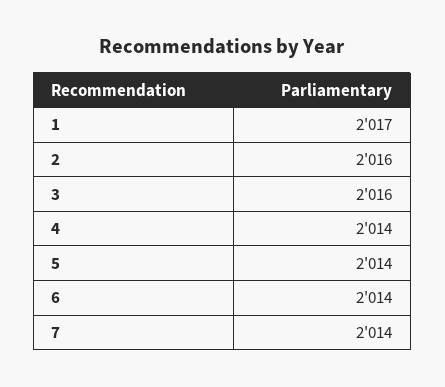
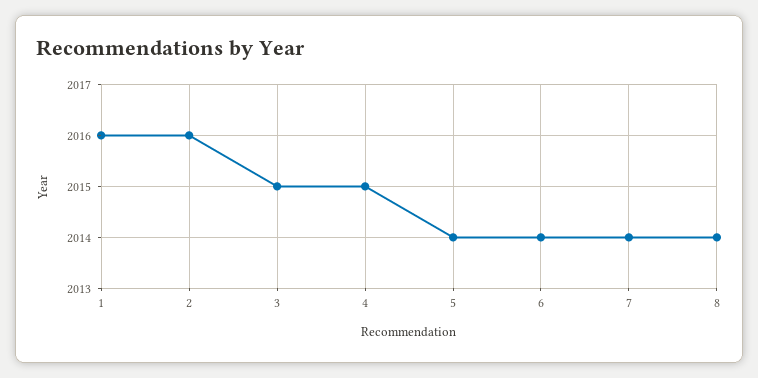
  {
-   "1": 2017,
+   "1": 2016,
    "2": 2016,
-   "3": 2016,
+   "3": 2015,
-   "4": 2014,
+   "4": 2015,
    "5": 2014,
    "6": 2014,
-   "7": 2014
+   "7": 2014,
+   "8": 2014
  }

